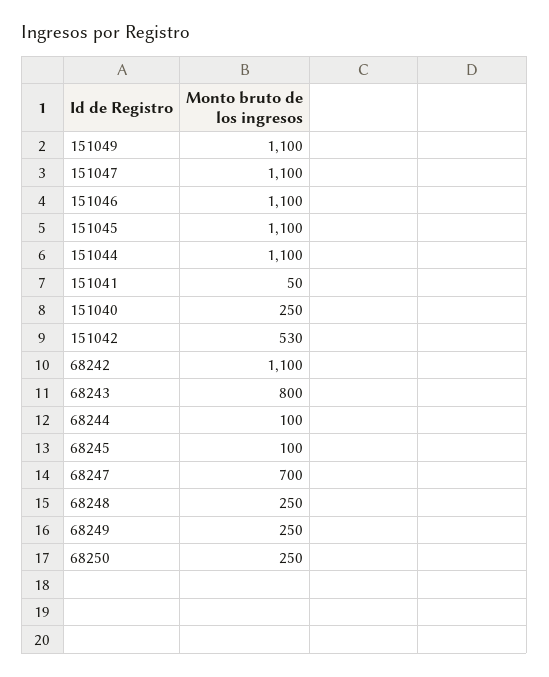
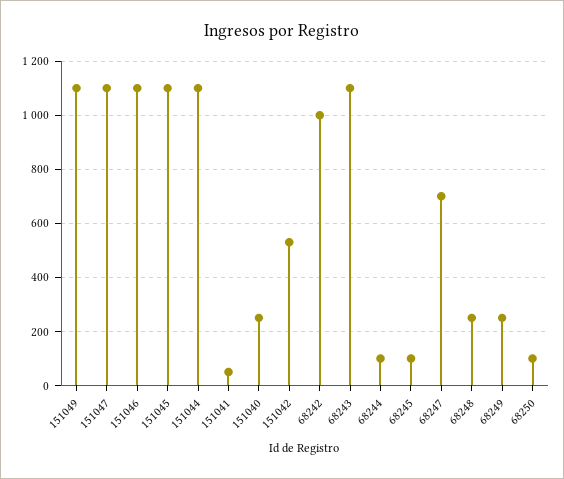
  {
    "151049": 1100,
    "151047": 1100,
    "151046": 1100,
    "151045": 1100,
    "151044": 1100,
    "151041": 50,
    "151040": 250,
    "151042": 530,
-   "68242": 1100,
+   "68242": 1000,
-   "68243": 800,
+   "68243": 1100,
    "68244": 100,
    "68245": 100,
    "68247": 700,
    "68248": 250,
    "68249": 250,
-   "68250": 250
+   "68250": 100
  }

